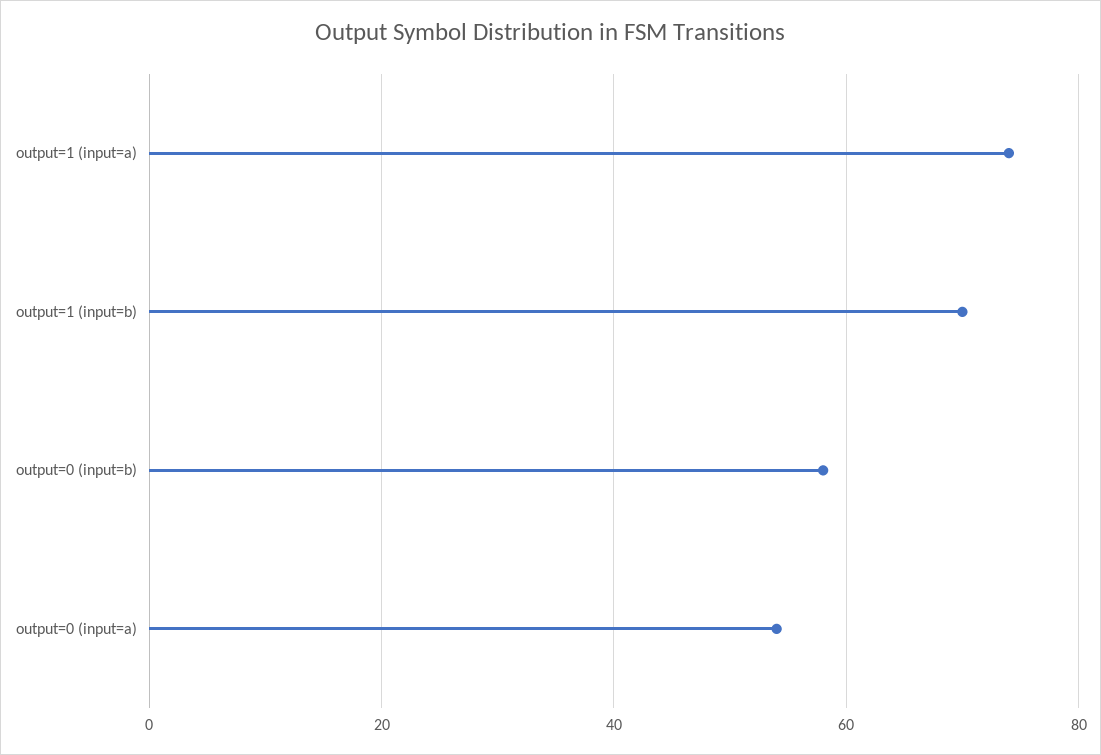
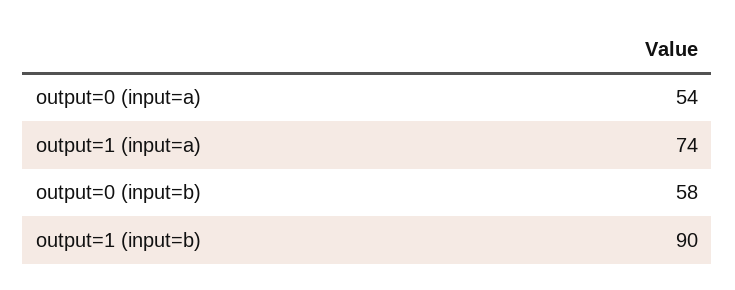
  {
    "output=1 (input=a)": 74,
-   "output=1 (input=b)": 70,
+   "output=1 (input=b)": 90,
    "output=0 (input=b)": 58,
    "output=0 (input=a)": 54
  }

